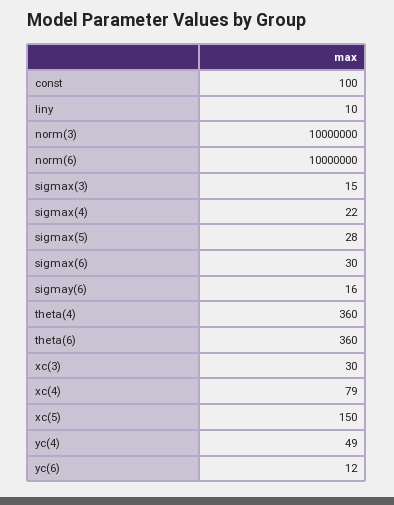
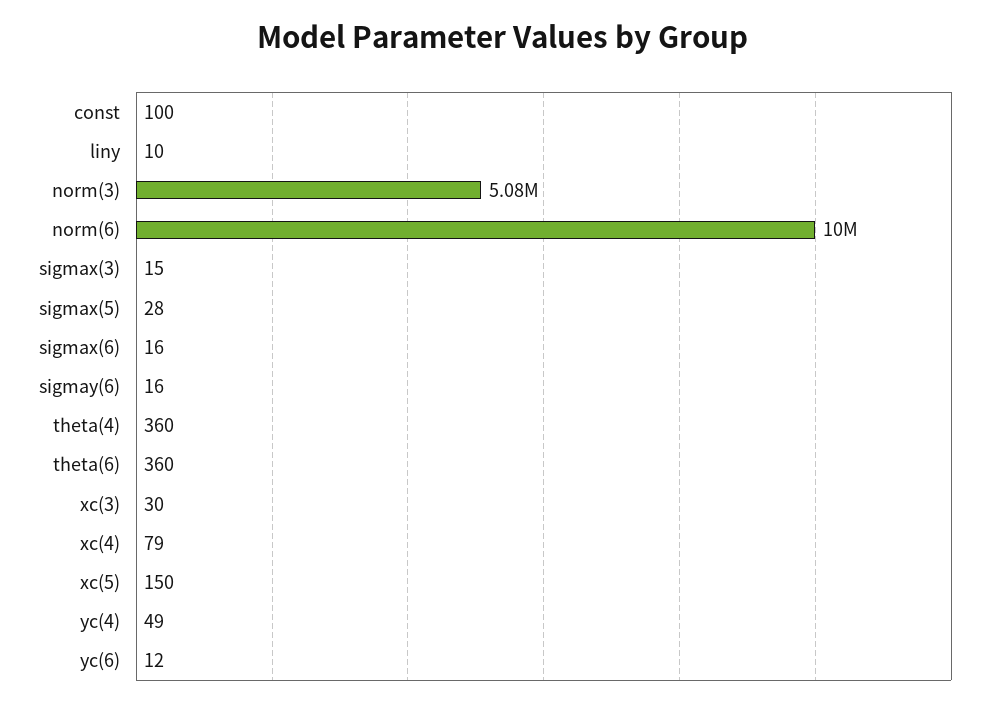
  {
    "const": 100,
    "liny": 10,
-   "norm(3)": 10000000,
+   "norm(3)": 5080000,
    "norm(6)": 10000000,
    "sigmax(3)": 15,
-   "sigmax(4)": 22,
    "sigmax(5)": 28,
-   "sigmax(6)": 30,
+   "sigmax(6)": 16,
    "sigmay(6)": 16,
    "theta(4)": 360,
    "theta(6)": 360,
    "xc(3)": 30,
    "xc(4)": 79,
    "xc(5)": 150,
    "yc(4)": 49,
    "yc(6)": 12
  }

